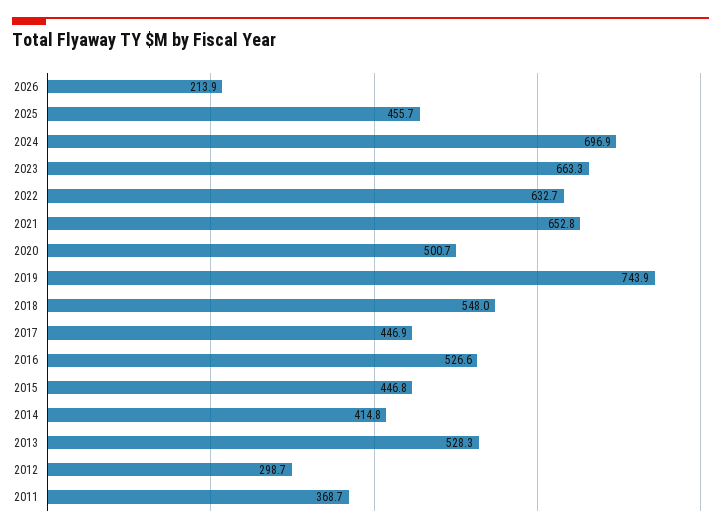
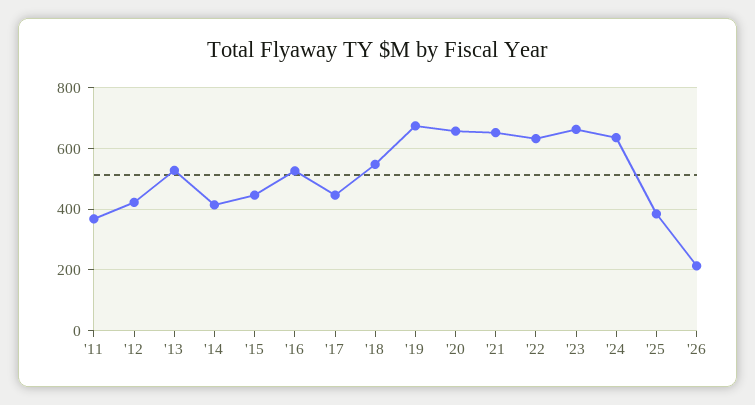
  {
    "2026": 213.9,
-   "2025": 455.7,
+   "2025": 380,
-   "2024": 696.9,
+   "2024": 640,
    "2023": 663.3,
    "2022": 632.7,
    "2021": 652.8,
-   "2020": 500.7,
+   "2020": 660,
-   "2019": 743.9,
+   "2019": 680,
    "2018": 548,
    "2017": 446.9,
    "2016": 526.6,
    "2015": 446.8,
    "2014": 414.8,
    "2013": 528.3,
-   "2012": 298.7,
+   "2012": 420,
    "2011": 368.7
  }

